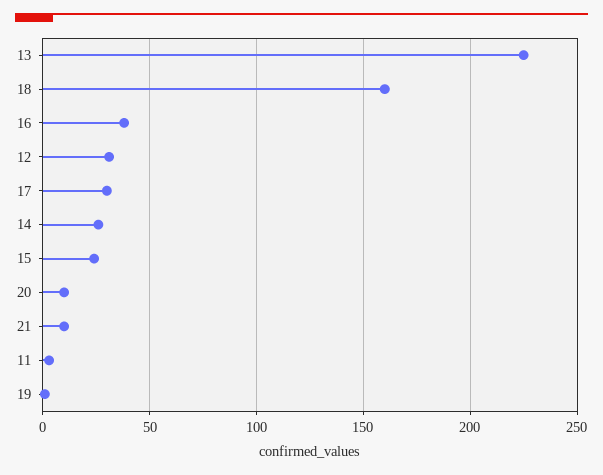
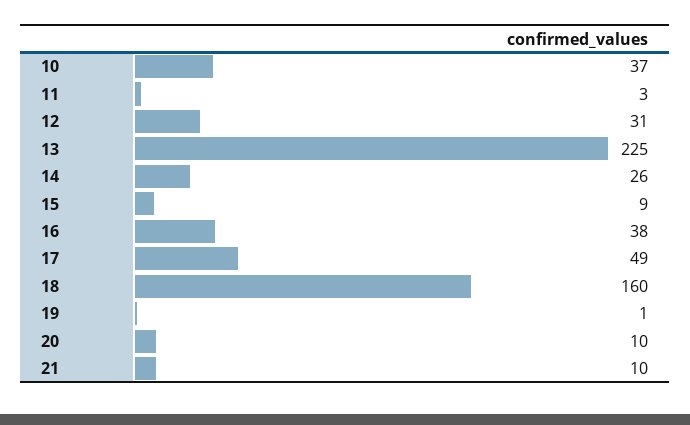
  {
    "13": 225,
    "18": 160,
    "16": 38,
    "12": 31,
-   "17": 30,
+   "17": 49,
    "14": 26,
-   "15": 25,
+   "15": 9,
    "20": 10,
    "21": 10,
    "11": 3,
-   "19": 1
+   "19": 1,
+   "10": 37
  }

